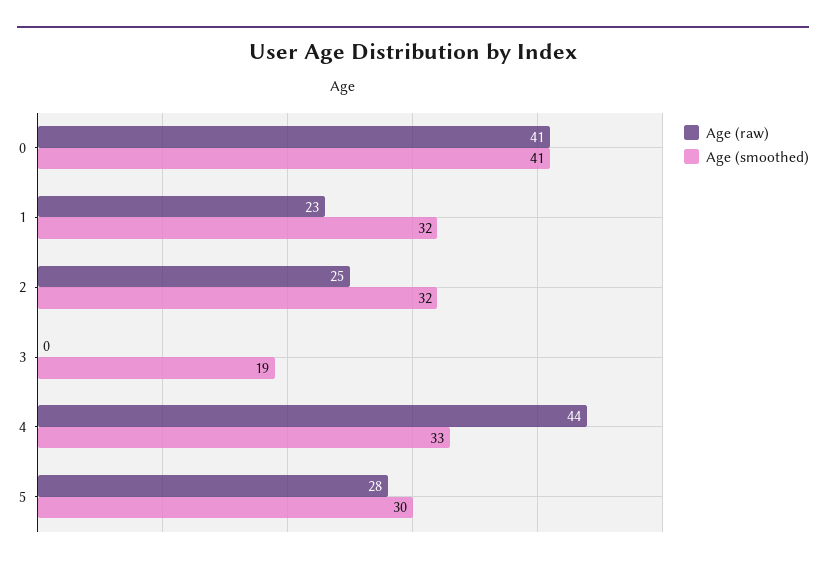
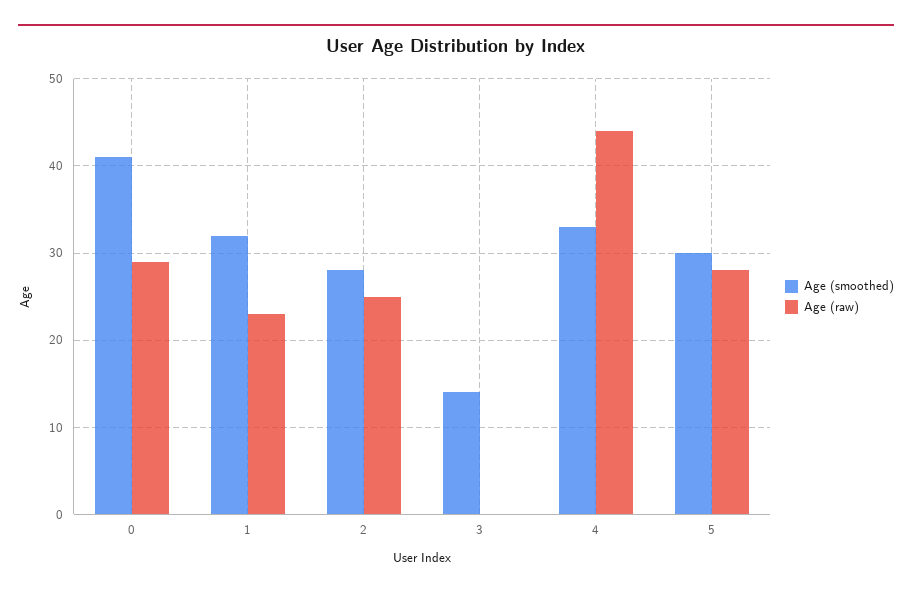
  {
    "Age (raw)": {
-     "0": 41,
+     "0": 29,
      "1": 23,
      "2": 25,
      "3": 0,
      "4": 44,
      "5": 28
    },
    "Age (smoothed)": {
      "0": 41,
      "1": 32,
-     "2": 32,
+     "2": 28,
-     "3": 19,
+     "3": 14,
      "4": 33,
      "5": 30
    }
  }

